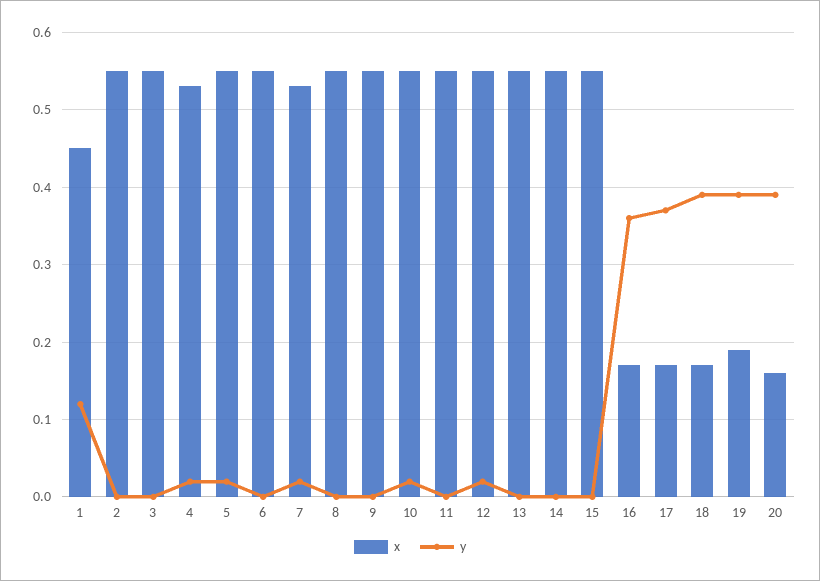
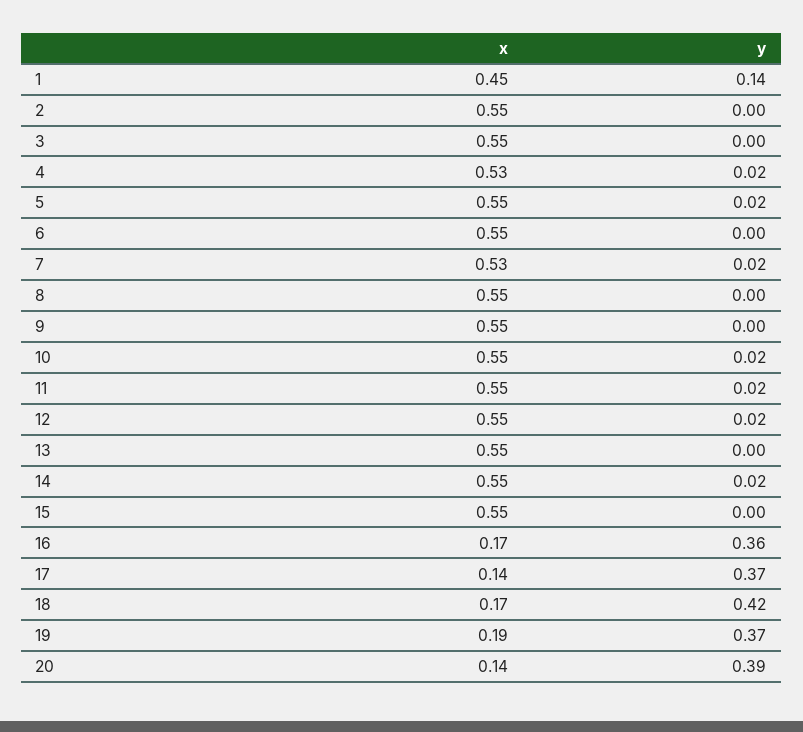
  {
    "x": {
      "1": 0.45,
      "2": 0.55,
      "3": 0.55,
      "4": 0.53,
      "5": 0.55,
      "6": 0.55,
      "7": 0.53,
      "8": 0.55,
      "9": 0.55,
      "10": 0.55,
      "11": 0.55,
      "12": 0.55,
      "13": 0.55,
      "14": 0.55,
      "15": 0.55,
      "16": 0.17,
-     "17": 0.17,
+     "17": 0.14,
      "18": 0.17,
      "19": 0.19,
-     "20": 0.16
+     "20": 0.14
    },
    "y": {
-     "1": 0.12,
+     "1": 0.14,
      "2": 0,
      "3": 0,
      "4": 0.02,
      "5": 0.02,
      "6": 0,
      "7": 0.02,
      "8": 0,
      "9": 0,
      "10": 0.02,
-     "11": 0,
+     "11": 0.02,
      "12": 0.02,
      "13": 0,
-     "14": 0,
+     "14": 0.02,
      "15": 0,
      "16": 0.36,
      "17": 0.37,
-     "18": 0.39,
+     "18": 0.42,
-     "19": 0.39,
+     "19": 0.37,
      "20": 0.39
    }
  }

